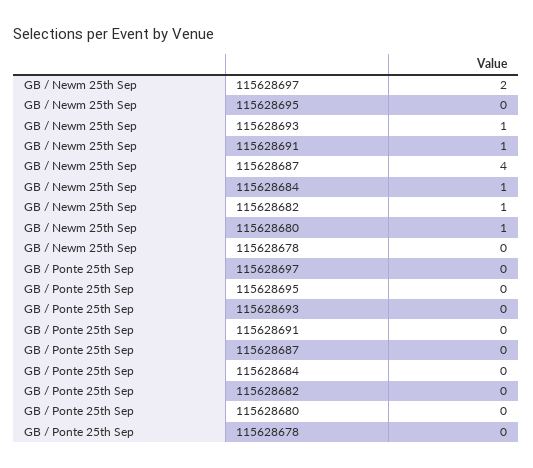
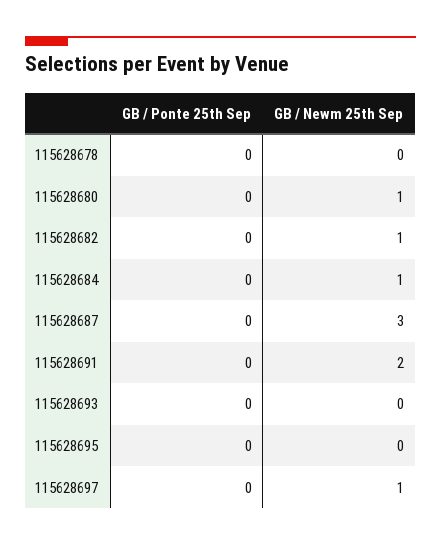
  {
    "GB / Newm 25th Sep": {
-     "115628697": 2,
+     "115628697": 1,
      "115628695": 0,
-     "115628693": 1,
+     "115628693": 0,
-     "115628691": 1,
+     "115628691": 2,
-     "115628687": 4,
+     "115628687": 3,
      "115628684": 1,
      "115628682": 1,
      "115628680": 1,
      "115628678": 0
    },
    "GB / Ponte 25th Sep": {
      "115628697": 0,
      "115628695": 0,
      "115628693": 0,
      "115628691": 0,
      "115628687": 0,
      "115628684": 0,
      "115628682": 0,
      "115628680": 0,
      "115628678": 0
    }
  }

